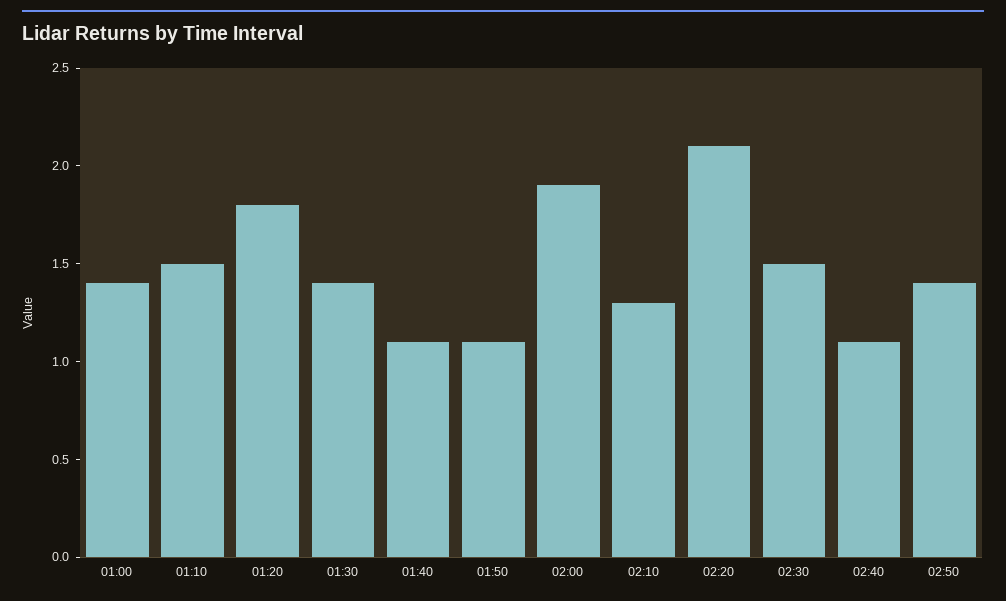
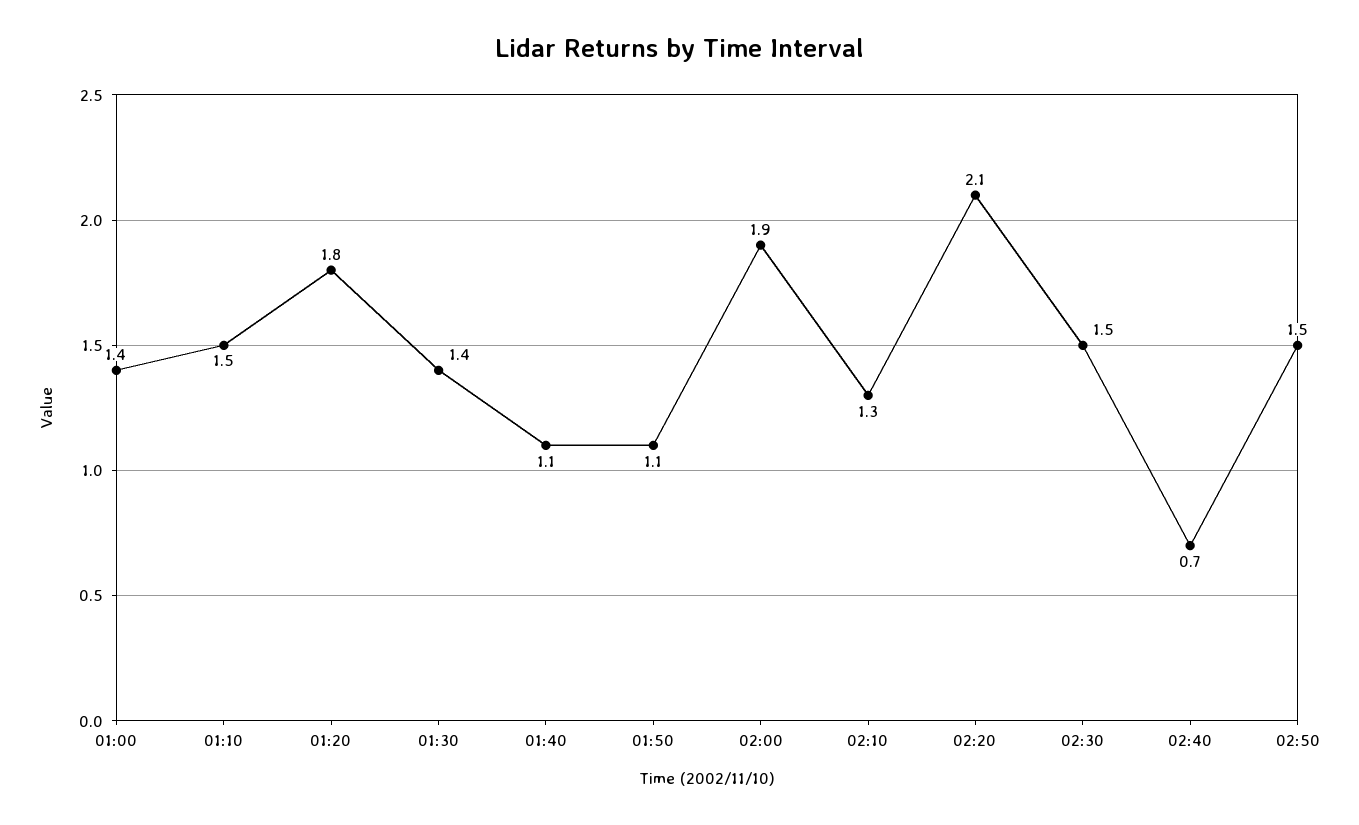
  {
    "01:00": 1.4,
    "01:10": 1.5,
    "01:20": 1.8,
    "01:30": 1.4,
    "01:40": 1.1,
    "01:50": 1.1,
    "02:00": 1.9,
    "02:10": 1.3,
    "02:20": 2.1,
    "02:30": 1.5,
-   "02:40": 1.1,
+   "02:40": 0.7,
-   "02:50": 1.4
+   "02:50": 1.5
  }

